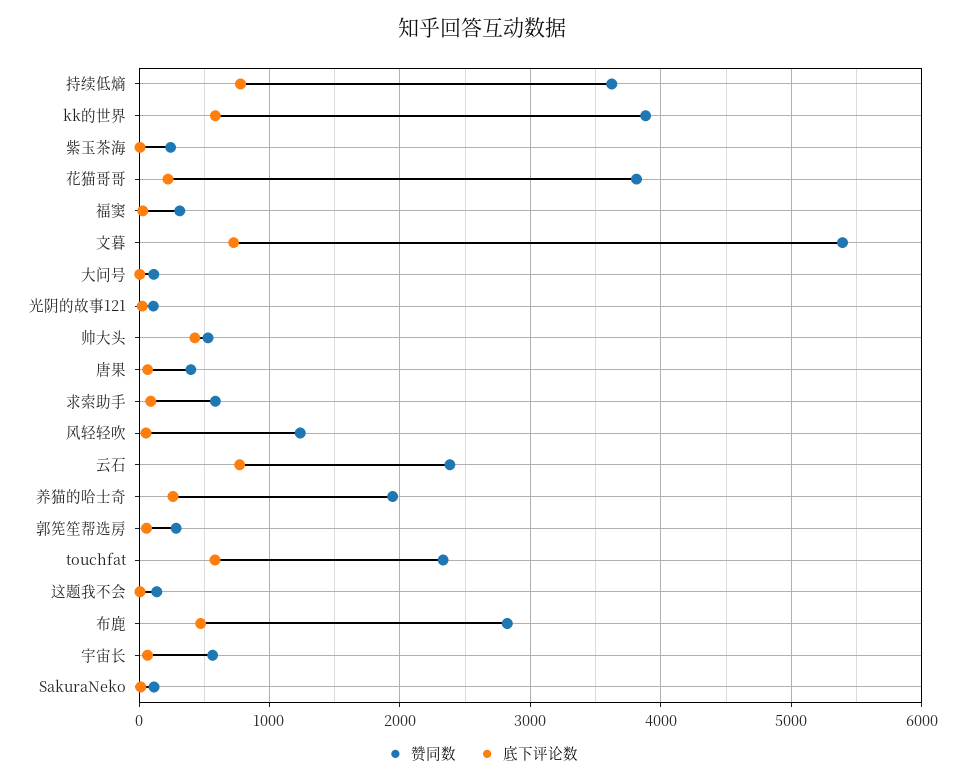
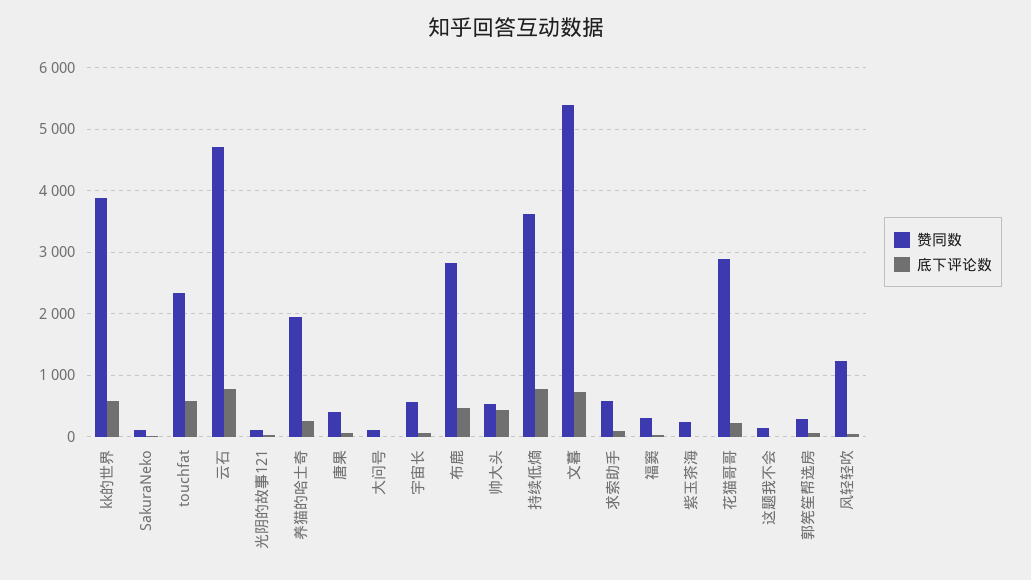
  {
    "赞同数": {
      "持续低熵": 3600,
      "kk的世界": 3900,
      "紫玉茶海": 200,
-     "花猫哥哥": 3800,
+     "花猫哥哥": 2900,
      "福窦": 300,
      "文暮": 5400,
      "大问号": 100,
      "光阴的故事121": 100,
      "帅大头": 500,
      "唐果": 400,
      "求索助手": 600,
      "风轻轻吹": 1200,
-     "云石": 2400,
+     "云石": 4700,
      "养猫的哈士奇": 1900,
      "郭筅笙帮选房": 300,
      "touchfat": 2300,
      "这题我不会": 100,
      "布鹿": 2800,
      "宇宙长": 600,
      "SakuraNeko": 100
    },
    "底下评论数": {
      "持续低熵": 800,
      "kk的世界": 600,
      "紫玉茶海": 0,
      "花猫哥哥": 200,
      "福窦": 0,
      "文暮": 700,
      "大问号": 0,
      "光阴的故事121": 0,
      "帅大头": 400,
      "唐果": 100,
      "求索助手": 100,
      "风轻轻吹": 100,
      "云石": 800,
      "养猫的哈士奇": 300,
      "郭筅笙帮选房": 100,
      "touchfat": 600,
      "这题我不会": 0,
      "布鹿": 500,
      "宇宙长": 100,
      "SakuraNeko": 0
    }
  }

